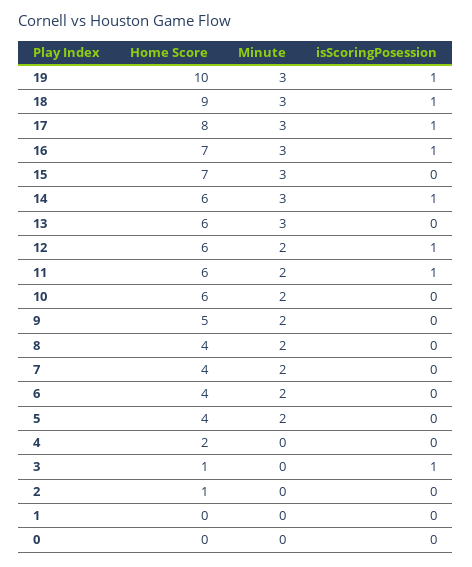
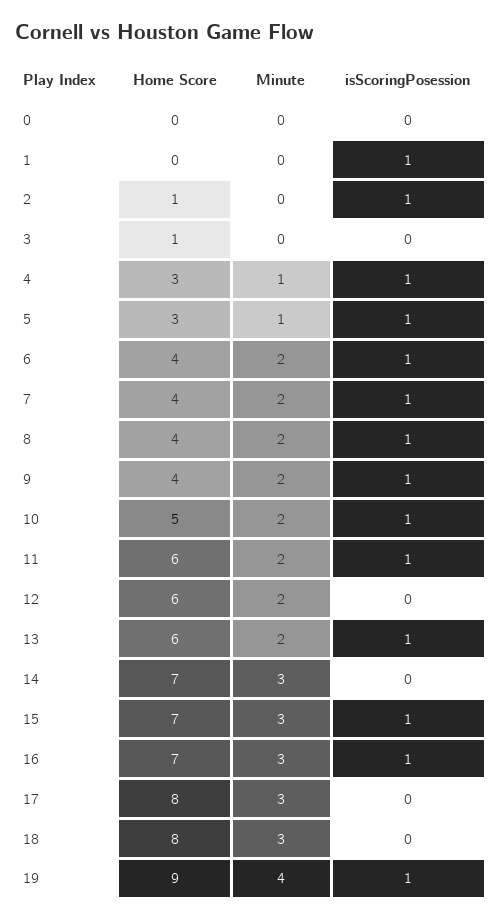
  {
    "Home Score": {
-     "19": 10,
+     "19": 9,
-     "18": 9,
+     "18": 8,
      "17": 8,
      "16": 7,
      "15": 7,
-     "14": 6,
+     "14": 7,
      "13": 6,
      "12": 6,
      "11": 6,
-     "10": 6,
+     "10": 5,
-     "9": 5,
+     "9": 4,
      "8": 4,
      "7": 4,
      "6": 4,
-     "5": 4,
+     "5": 3,
-     "4": 2,
+     "4": 3,
      "3": 1,
      "2": 1,
      "1": 0,
      "0": 0
    },
    "Minute": {
-     "19": 3,
+     "19": 4,
      "18": 3,
      "17": 3,
      "16": 3,
      "15": 3,
      "14": 3,
-     "13": 3,
+     "13": 2,
      "12": 2,
      "11": 2,
      "10": 2,
      "9": 2,
      "8": 2,
      "7": 2,
      "6": 2,
-     "5": 2,
+     "5": 1,
-     "4": 0,
+     "4": 1,
      "3": 0,
      "2": 0,
      "1": 0,
      "0": 0
    },
    "isScoringPosession": {
      "19": 1,
-     "18": 1,
+     "18": 0,
-     "17": 1,
+     "17": 0,
      "16": 1,
-     "15": 0,
+     "15": 1,
-     "14": 1,
+     "14": 0,
-     "13": 0,
+     "13": 1,
-     "12": 1,
+     "12": 0,
      "11": 1,
-     "10": 0,
+     "10": 1,
-     "9": 0,
+     "9": 1,
-     "8": 0,
+     "8": 1,
-     "7": 0,
+     "7": 1,
-     "6": 0,
+     "6": 1,
-     "5": 0,
+     "5": 1,
-     "4": 0,
+     "4": 1,
-     "3": 1,
+     "3": 0,
-     "2": 0,
+     "2": 1,
-     "1": 0,
+     "1": 1,
      "0": 0
    }
  }

